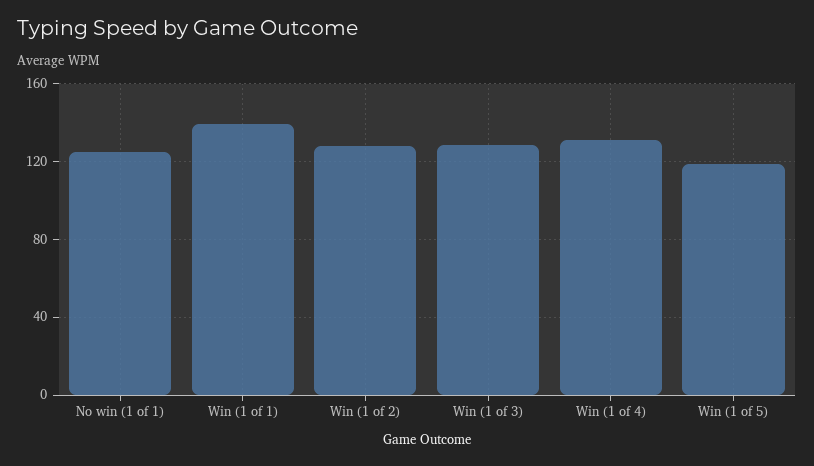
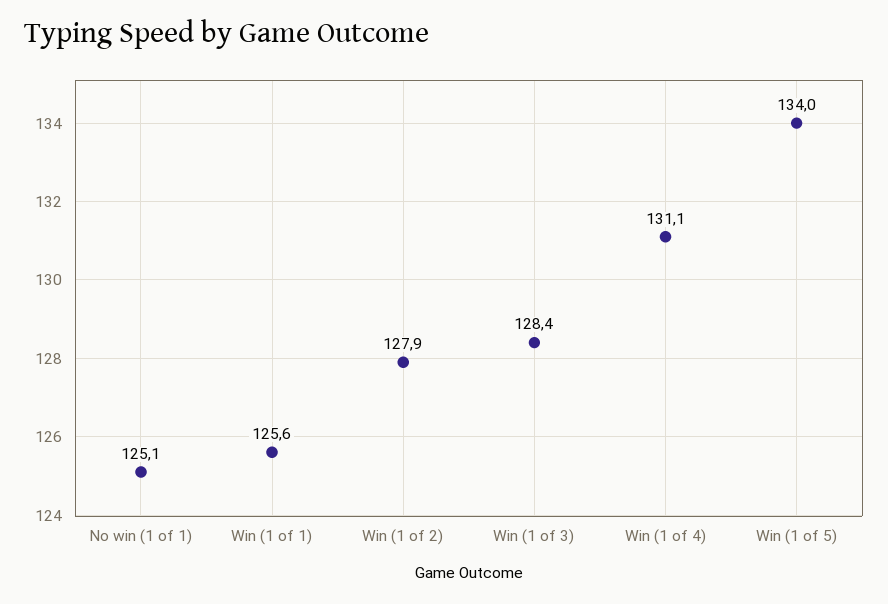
  {
    "No win (1 of 1)": 125.1,
-   "Win (1 of 1)": 140,
+   "Win (1 of 1)": 125.6,
    "Win (1 of 2)": 127.9,
    "Win (1 of 3)": 128.4,
    "Win (1 of 4)": 131.1,
-   "Win (1 of 5)": 120
+   "Win (1 of 5)": 134
  }

